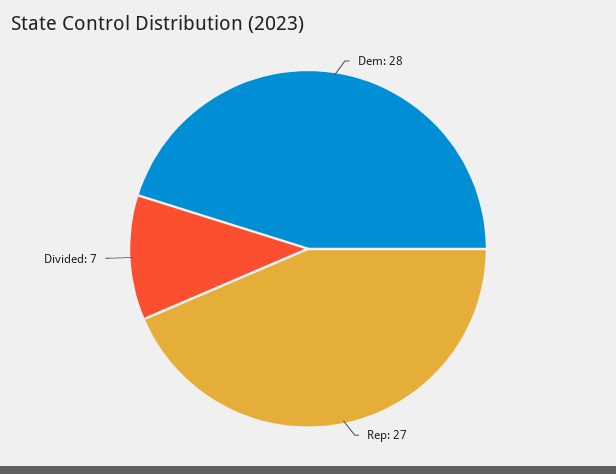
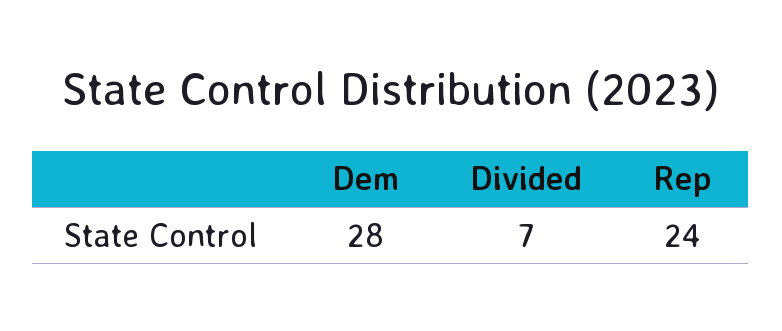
  {
    "Dem": 28,
-   "Rep": 27,
+   "Rep": 24,
    "Divided": 7
  }

